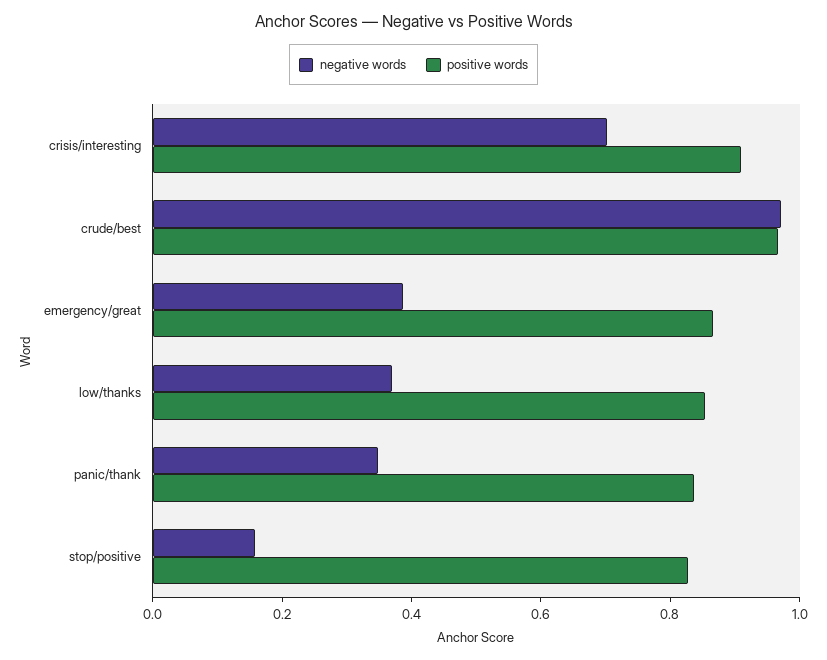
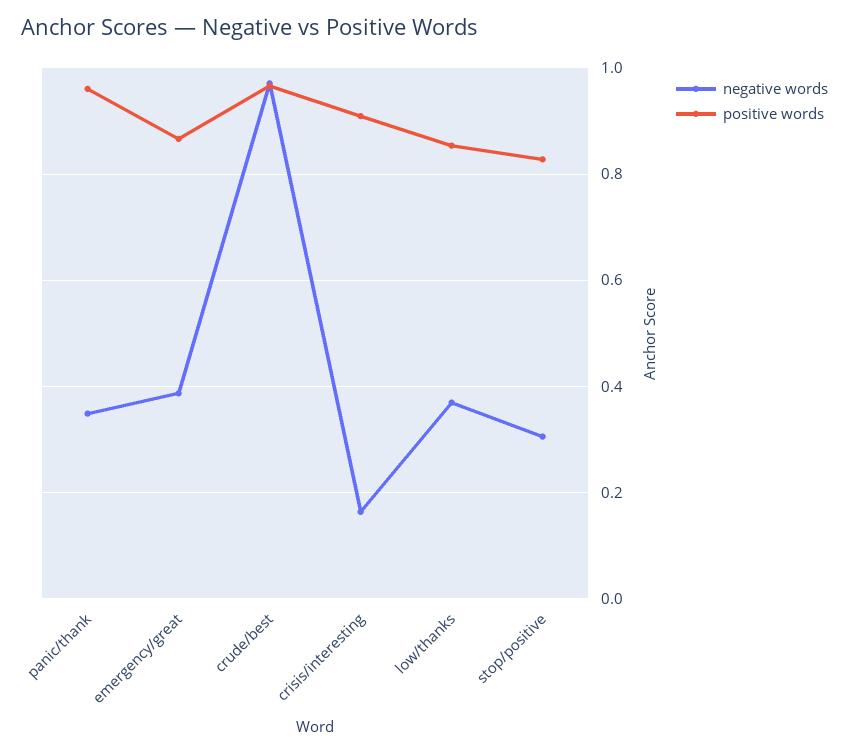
  {
    "negative words": {
-     "crisis/interesting": 0.7,
+     "crisis/interesting": 0.16,
      "crude/best": 0.98,
      "emergency/great": 0.38,
      "low/thanks": 0.36,
      "panic/thank": 0.34,
-     "stop/positive": 0.15
+     "stop/positive": 0.3
    },
    "positive words": {
      "crisis/interesting": 0.9,
      "crude/best": 0.96,
      "emergency/great": 0.86,
      "low/thanks": 0.86,
-     "panic/thank": 0.85,
+     "panic/thank": 0.96,
      "stop/positive": 0.82
    }
  }

